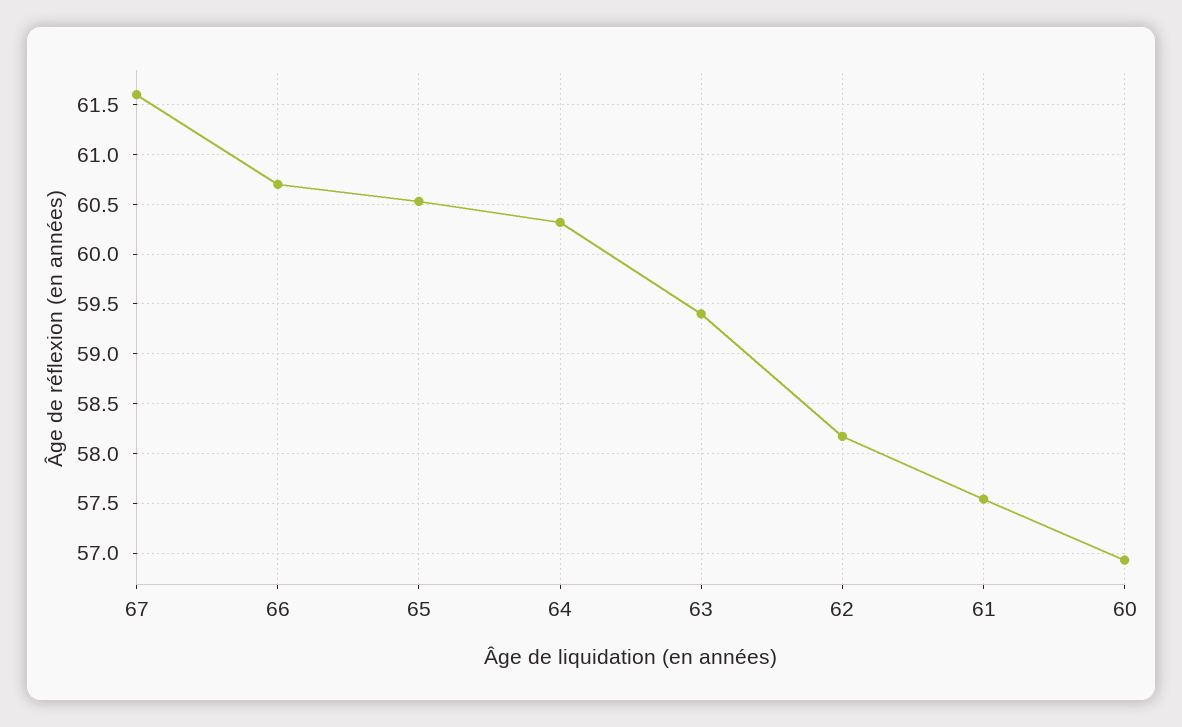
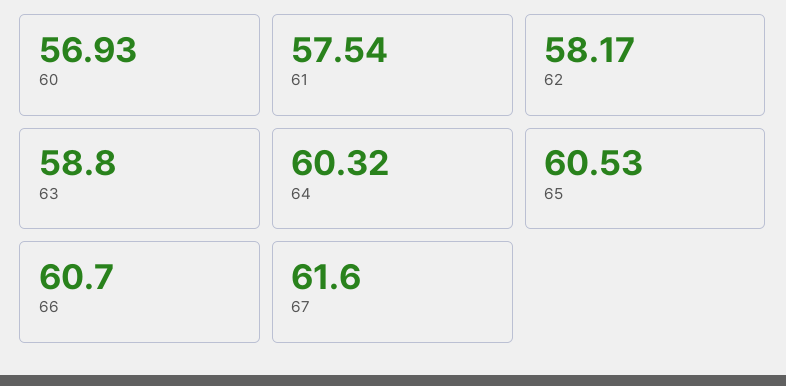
  {
    "67": 61.6,
    "66": 60.7,
    "65": 60.53,
    "64": 60.32,
-   "63": 59.4,
+   "63": 58.8,
    "62": 58.17,
    "61": 57.54,
    "60": 56.93
  }

